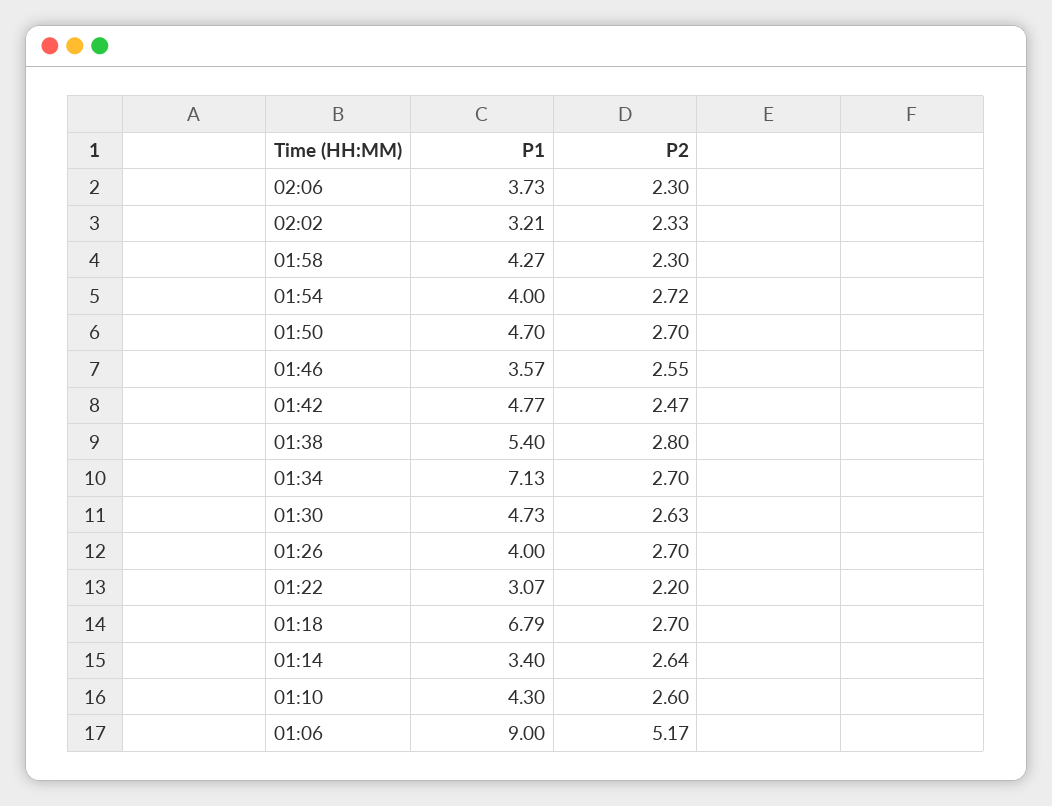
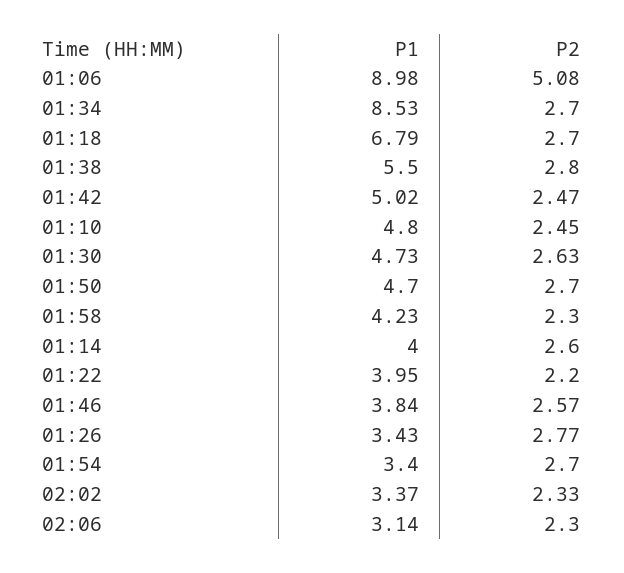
  {
    "P1": {
-     "02:06": 3.73,
+     "02:06": 3.14,
-     "02:02": 3.21,
+     "02:02": 3.37,
-     "01:58": 4.27,
+     "01:58": 4.23,
-     "01:54": 4,
+     "01:54": 3.4,
      "01:50": 4.7,
-     "01:46": 3.57,
+     "01:46": 3.84,
-     "01:42": 4.77,
+     "01:42": 5.02,
-     "01:38": 5.4,
+     "01:38": 5.5,
-     "01:34": 7.13,
+     "01:34": 8.53,
      "01:30": 4.73,
-     "01:26": 4,
+     "01:26": 3.43,
-     "01:22": 3.07,
+     "01:22": 3.95,
      "01:18": 6.79,
-     "01:14": 3.4,
+     "01:14": 4,
-     "01:10": 4.3,
+     "01:10": 4.8,
-     "01:06": 9
+     "01:06": 8.98
    },
    "P2": {
      "02:06": 2.3,
      "02:02": 2.33,
      "01:58": 2.3,
-     "01:54": 2.72,
+     "01:54": 2.7,
      "01:50": 2.7,
-     "01:46": 2.55,
+     "01:46": 2.57,
      "01:42": 2.47,
      "01:38": 2.8,
      "01:34": 2.7,
      "01:30": 2.63,
-     "01:26": 2.7,
+     "01:26": 2.77,
      "01:22": 2.2,
      "01:18": 2.7,
-     "01:14": 2.64,
+     "01:14": 2.6,
-     "01:10": 2.6,
+     "01:10": 2.45,
-     "01:06": 5.17
+     "01:06": 5.08
    }
  }

